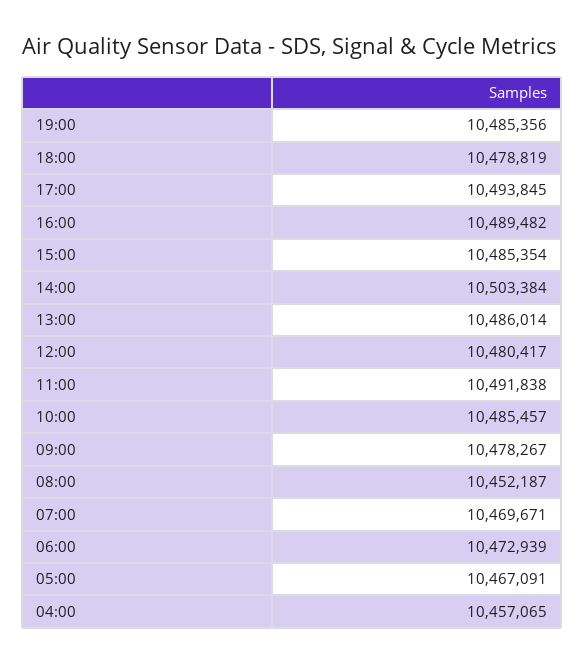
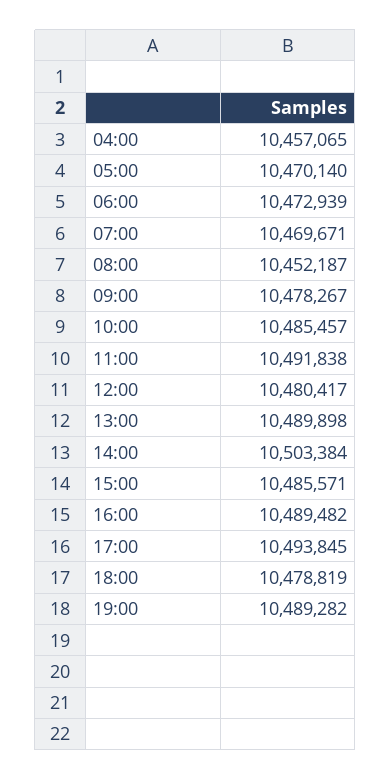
  {
-   "19:00": 10485356,
+   "19:00": 10489282,
    "18:00": 10478819,
    "17:00": 10493845,
    "16:00": 10489482,
-   "15:00": 10485354,
+   "15:00": 10485571,
    "14:00": 10503384,
-   "13:00": 10486014,
+   "13:00": 10489898,
    "12:00": 10480417,
    "11:00": 10491838,
    "10:00": 10485457,
    "09:00": 10478267,
    "08:00": 10452187,
    "07:00": 10469671,
    "06:00": 10472939,
-   "05:00": 10467091,
+   "05:00": 10470140,
    "04:00": 10457065
  }

